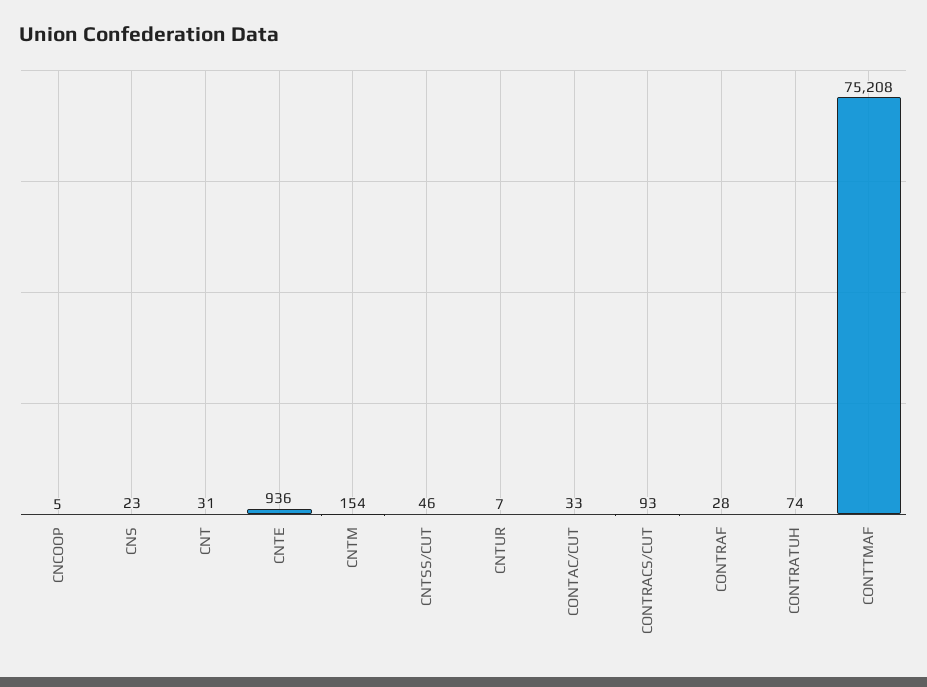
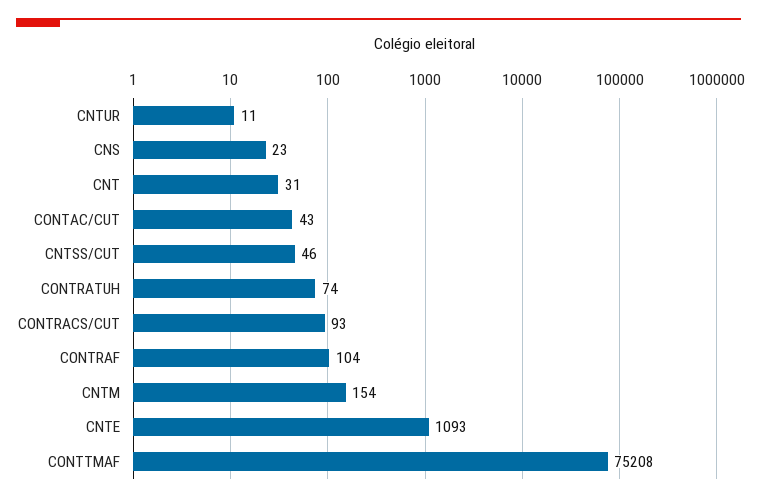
  {
-   "CNCOOP": 5,
    "CNS": 23,
    "CNT": 31,
-   "CNTE": 936,
+   "CNTE": 1093,
    "CNTM": 154,
    "CNTSS/CUT": 46,
-   "CNTUR": 7,
+   "CNTUR": 11,
-   "CONTAC/CUT": 33,
+   "CONTAC/CUT": 43,
    "CONTRACS/CUT": 93,
-   "CONTRAF": 28,
+   "CONTRAF": 104,
    "CONTRATUH": 74,
    "CONTTMAF": 75208
  }

